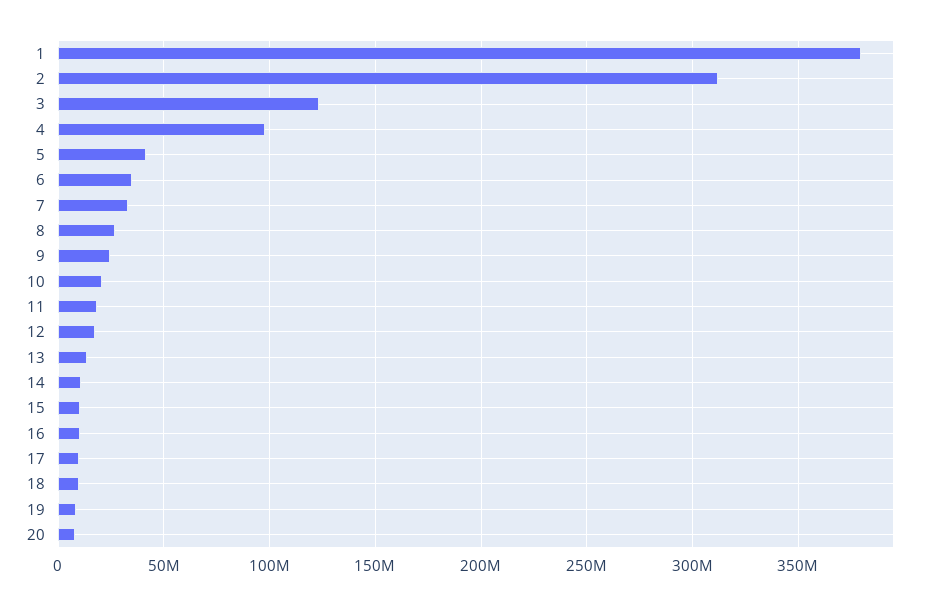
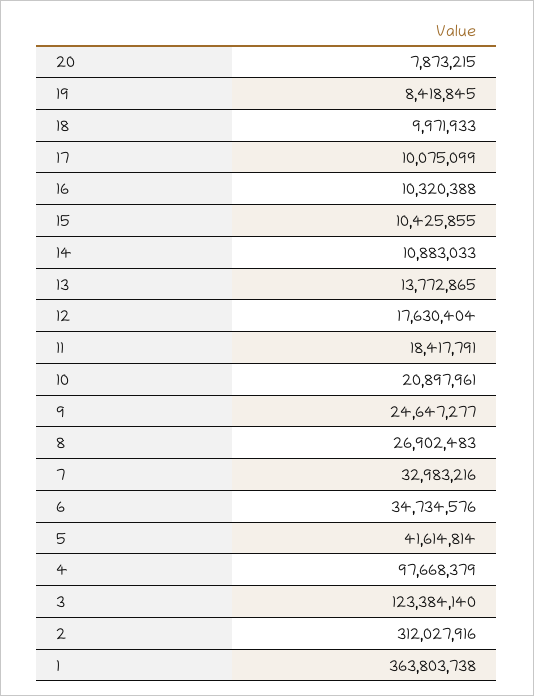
  {
-   "1": 380000000,
+   "1": 363803738,
    "2": 312027916,
    "3": 123384140,
    "4": 97668379,
    "5": 41614814,
    "6": 34734576,
    "7": 32983216,
    "8": 26902483,
    "9": 24647277,
    "10": 20897961,
    "11": 18417791,
    "12": 17630404,
    "13": 13772865,
    "14": 10883033,
    "15": 10425855,
    "16": 10320388,
    "17": 10075099,
    "18": 9971933,
    "19": 8418845,
    "20": 7873215
  }

